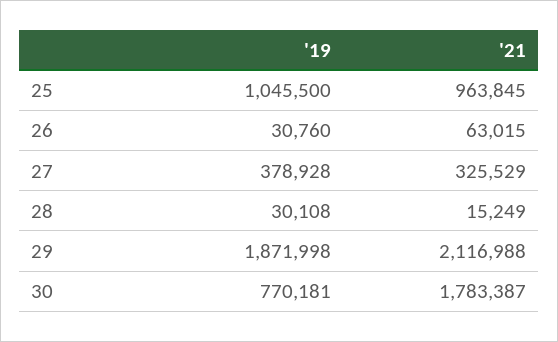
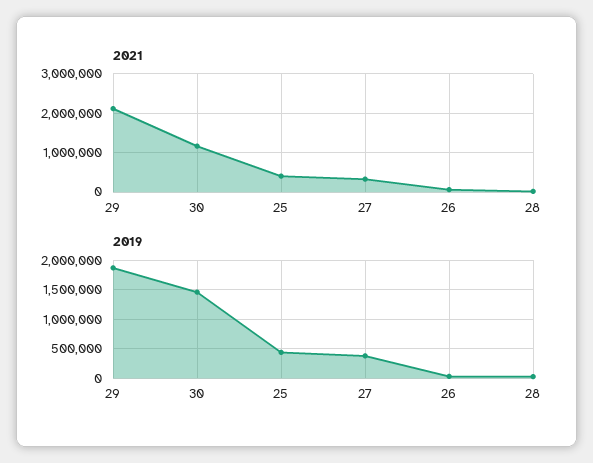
  {
    "'19": {
-     "25": 1045500,
+     "25": 500000,
      "26": 30760,
      "27": 378928,
      "28": 30108,
      "29": 1871998,
-     "30": 770181
+     "30": 1500000
    },
    "'21": {
-     "25": 963845,
+     "25": 400000,
      "26": 63015,
      "27": 325529,
      "28": 15249,
      "29": 2116988,
-     "30": 1783387
+     "30": 1200000
    }
  }

